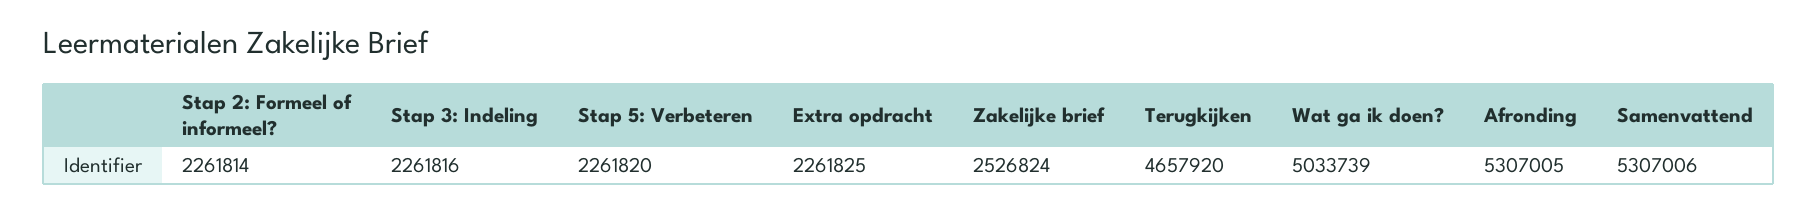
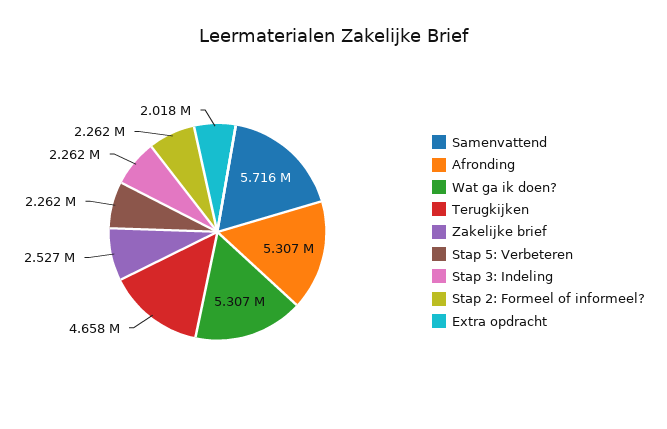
  {
    "Stap 2: Formeel of informeel?": 2261814,
    "Stap 3: Indeling": 2261816,
    "Stap 5: Verbeteren": 2261820,
-   "Extra opdracht": 2261825,
+   "Extra opdracht": 2018000,
    "Zakelijke brief": 2526824,
    "Terugkijken": 4657920,
-   "Wat ga ik doen?": 5033739,
+   "Wat ga ik doen?": 5307000,
    "Afronding": 5307005,
-   "Samenvattend": 5307006
+   "Samenvattend": 5716000
  }

